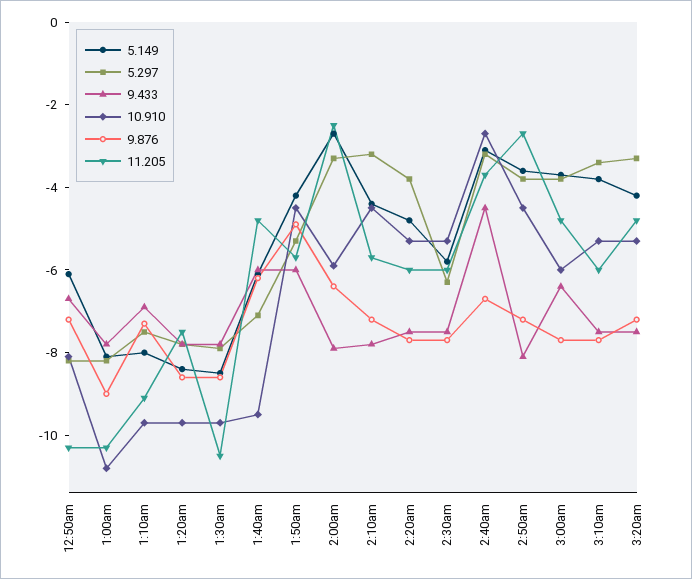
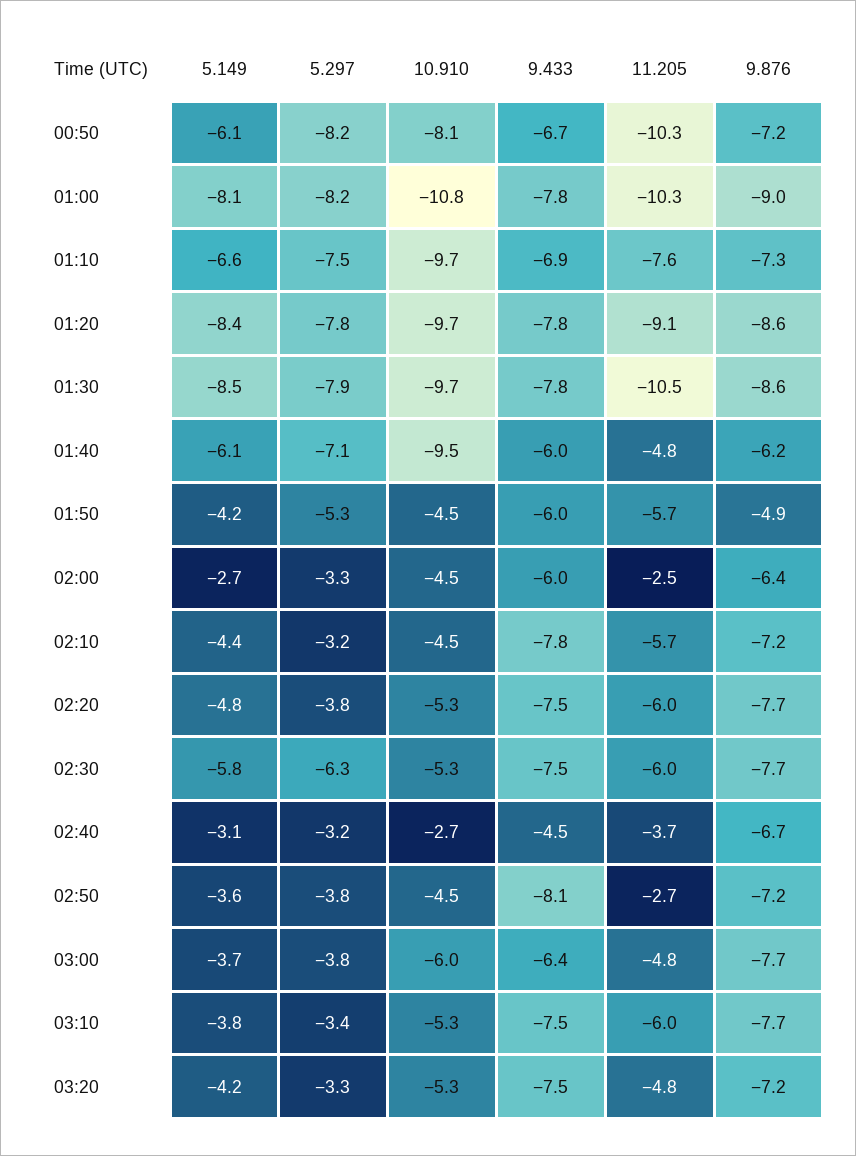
  {
    "5.149": {
      "12:50am": -6.1,
      "1:00am": -8.1,
-     "1:10am": -8,
+     "1:10am": -6.6,
      "1:20am": -8.4,
      "1:30am": -8.5,
      "1:40am": -6.1,
      "1:50am": -4.2,
      "2:00am": -2.7,
      "2:10am": -4.4,
      "2:20am": -4.8,
      "2:30am": -5.8,
      "2:40am": -3.1,
      "2:50am": -3.6,
      "3:00am": -3.7,
      "3:10am": -3.8,
      "3:20am": -4.2
    },
    "5.297": {
      "12:50am": -8.2,
      "1:00am": -8.2,
      "1:10am": -7.5,
      "1:20am": -7.8,
      "1:30am": -7.9,
      "1:40am": -7.1,
      "1:50am": -5.3,
      "2:00am": -3.3,
      "2:10am": -3.2,
      "2:20am": -3.8,
      "2:30am": -6.3,
      "2:40am": -3.2,
      "2:50am": -3.8,
      "3:00am": -3.8,
      "3:10am": -3.4,
      "3:20am": -3.3
    },
    "9.433": {
      "12:50am": -6.7,
      "1:00am": -7.8,
      "1:10am": -6.9,
      "1:20am": -7.8,
      "1:30am": -7.8,
      "1:40am": -6,
      "1:50am": -6,
-     "2:00am": -8,
+     "2:00am": -6,
      "2:10am": -7.8,
      "2:20am": -7.5,
      "2:30am": -7.5,
      "2:40am": -4.5,
      "2:50am": -8.1,
      "3:00am": -6.4,
      "3:10am": -7.5,
      "3:20am": -7.5
    },
    "10.910": {
      "12:50am": -8.1,
      "1:00am": -10.8,
      "1:10am": -9.7,
      "1:20am": -9.7,
      "1:30am": -9.7,
      "1:40am": -9.5,
      "1:50am": -4.5,
-     "2:00am": -6,
+     "2:00am": -4.5,
      "2:10am": -4.5,
      "2:20am": -5.3,
      "2:30am": -5.3,
      "2:40am": -2.7,
      "2:50am": -4.5,
      "3:00am": -6,
      "3:10am": -5.3,
      "3:20am": -5.3
    },
    "9.876": {
      "12:50am": -7.2,
      "1:00am": -9,
      "1:10am": -7.3,
      "1:20am": -8.6,
      "1:30am": -8.6,
      "1:40am": -6.2,
      "1:50am": -4.9,
      "2:00am": -6.4,
      "2:10am": -7.2,
      "2:20am": -7.7,
      "2:30am": -7.7,
      "2:40am": -6.7,
      "2:50am": -7.2,
      "3:00am": -7.7,
      "3:10am": -7.7,
      "3:20am": -7.2
    },
    "11.205": {
      "12:50am": -10.3,
      "1:00am": -10.3,
-     "1:10am": -9,
+     "1:10am": -7.6,
-     "1:20am": -7.5,
+     "1:20am": -9.1,
      "1:30am": -10.5,
      "1:40am": -4.8,
      "1:50am": -5.7,
      "2:00am": -2.5,
      "2:10am": -5.7,
      "2:20am": -6,
      "2:30am": -6,
      "2:40am": -3.7,
      "2:50am": -2.7,
      "3:00am": -4.8,
      "3:10am": -6,
      "3:20am": -4.8
    }
  }

